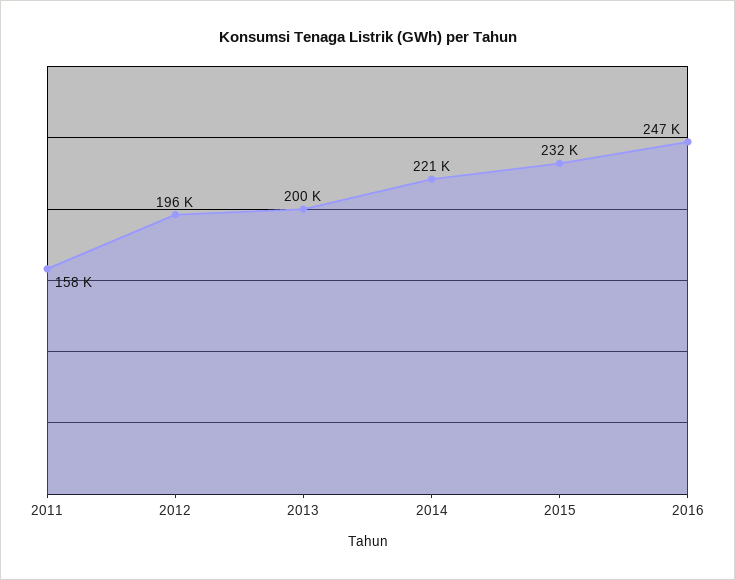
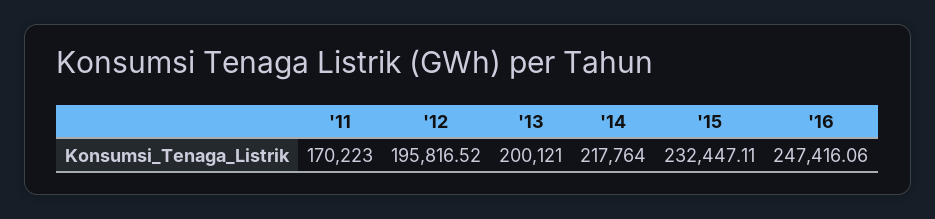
  {
-   "2011": 158000,
+   "2011": 170223,
    "2012": 195816.52,
    "2013": 200121,
-   "2014": 221000,
+   "2014": 217764,
    "2015": 232447.11,
    "2016": 247416.06
  }

